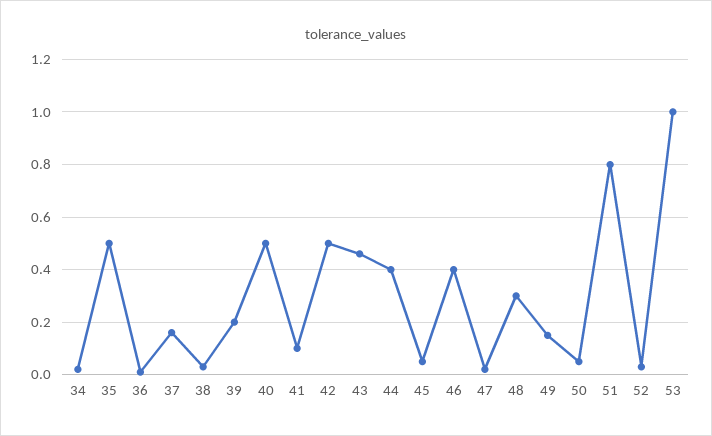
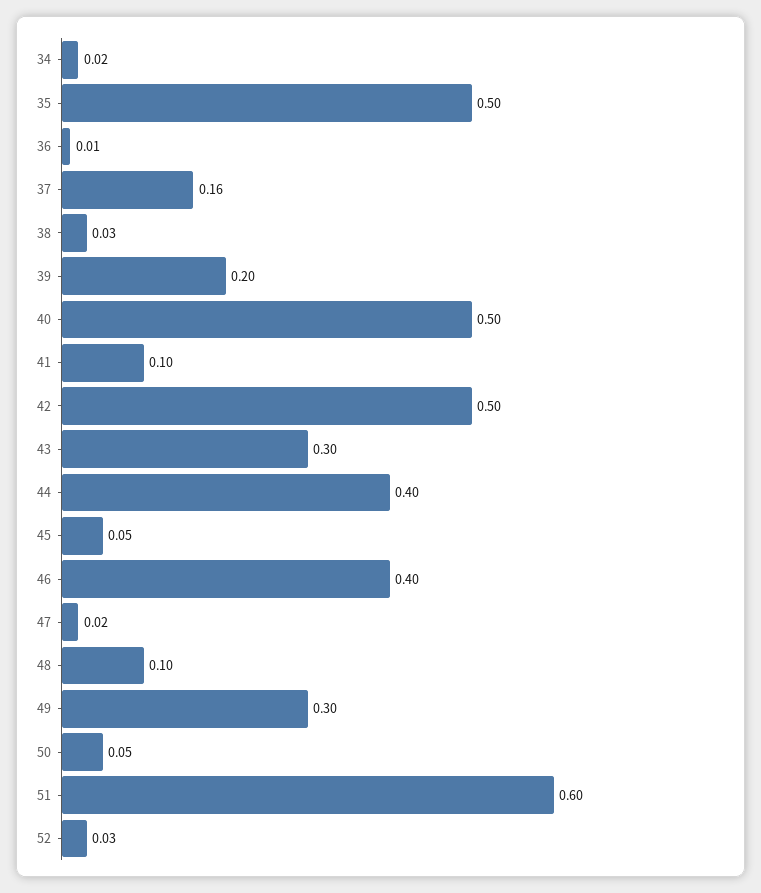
  {
    "34": 0.02,
    "35": 0.5,
    "36": 0.01,
    "37": 0.16,
    "38": 0.03,
    "39": 0.2,
    "40": 0.5,
    "41": 0.1,
    "42": 0.5,
-   "43": 0.45,
+   "43": 0.3,
    "44": 0.4,
    "45": 0.05,
    "46": 0.4,
    "47": 0.02,
-   "48": 0.3,
+   "48": 0.1,
-   "49": 0.15,
+   "49": 0.3,
    "50": 0.05,
-   "51": 0.8,
+   "51": 0.6,
-   "52": 0.03,
+   "52": 0.03
-   "53": 1
  }

